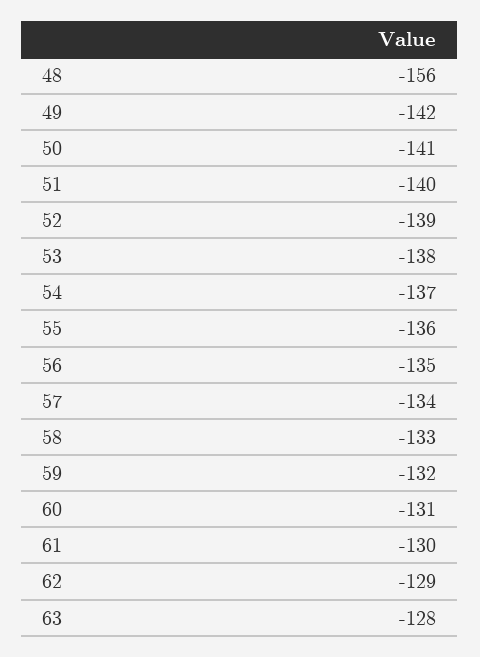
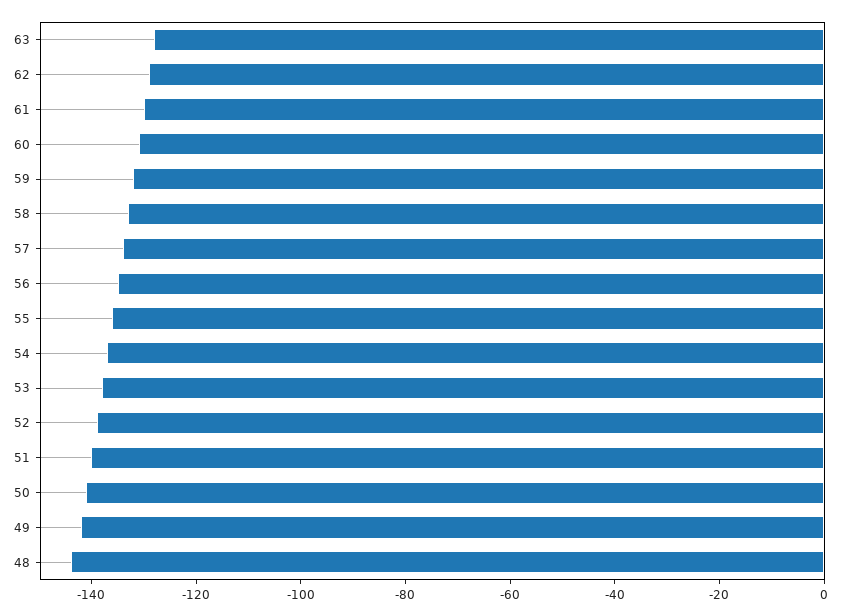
  {
-   "48": -156,
+   "48": -145,
    "49": -142,
    "50": -141,
    "51": -140,
    "52": -139,
    "53": -138,
    "54": -137,
    "55": -136,
    "56": -135,
    "57": -134,
    "58": -133,
    "59": -132,
    "60": -131,
    "61": -130,
    "62": -129,
    "63": -128
  }

